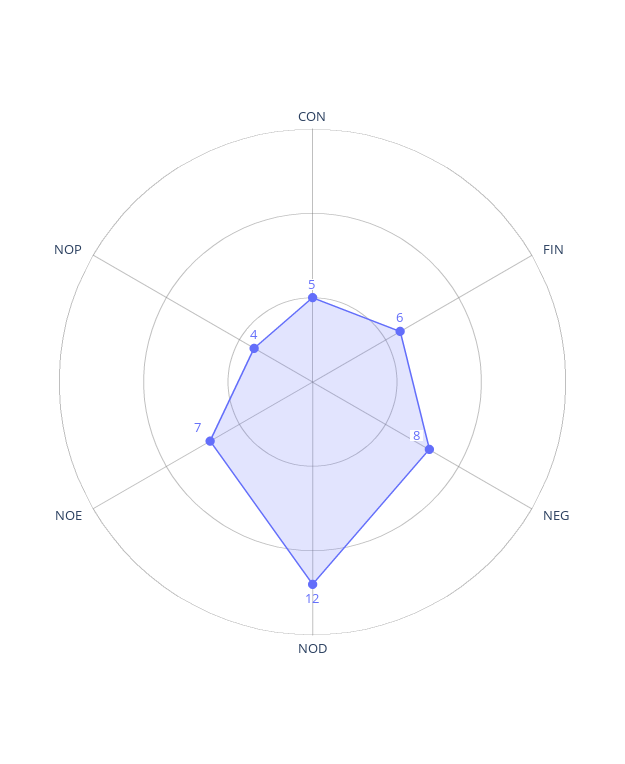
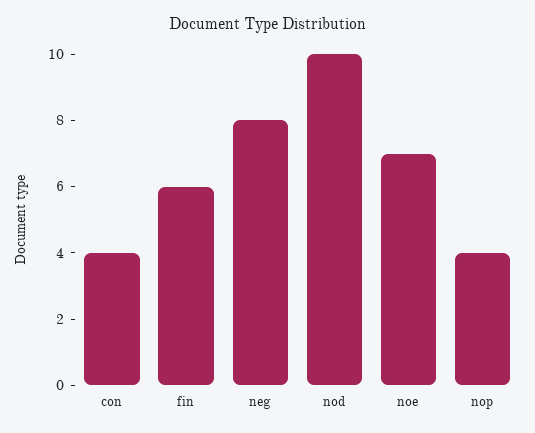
  {
-   "CON": 5,
+   "CON": 4,
    "FIN": 6,
    "NEG": 8,
-   "NOD": 12,
+   "NOD": 10,
    "NOE": 7,
    "NOP": 4
  }

